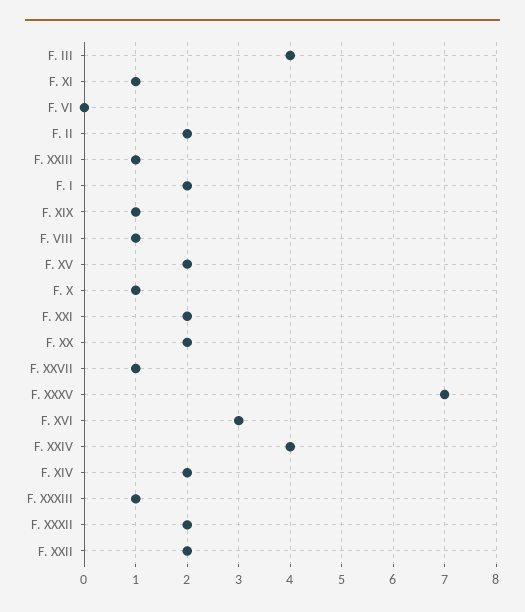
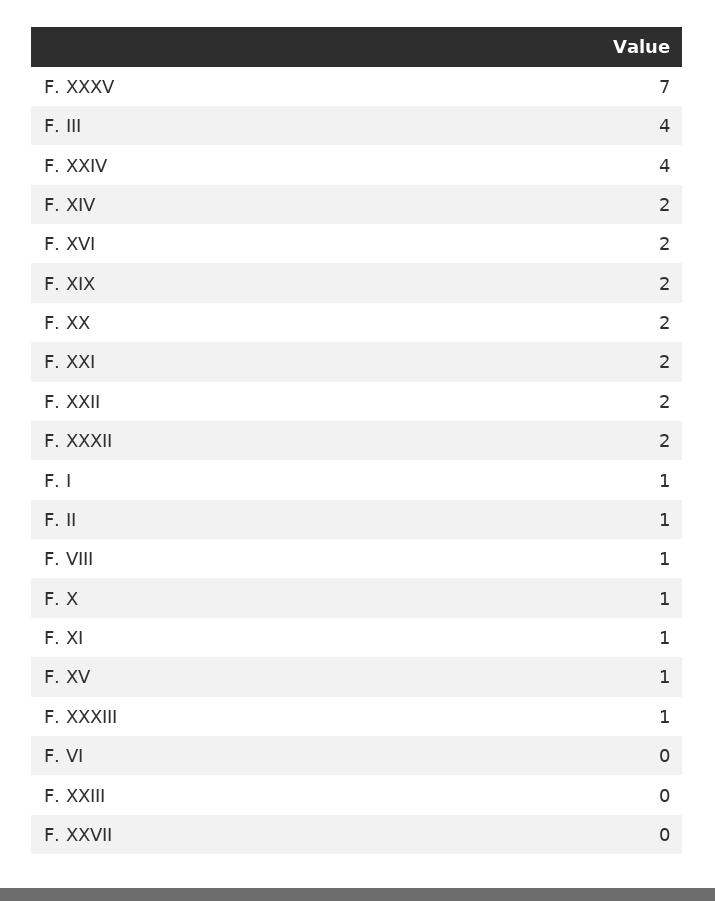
  {
    "F. III": 4,
    "F. XI": 1,
    "F. VI": 0,
-   "F. II": 2,
+   "F. II": 1,
-   "F. XXIII": 1,
+   "F. XXIII": 0,
-   "F. I": 2,
+   "F. I": 1,
-   "F. XIX": 1,
+   "F. XIX": 2,
    "F. VIII": 1,
-   "F. XV": 2,
+   "F. XV": 1,
    "F. X": 1,
    "F. XXI": 2,
    "F. XX": 2,
-   "F. XXVII": 1,
+   "F. XXVII": 0,
    "F. XXXV": 7,
-   "F. XVI": 3,
+   "F. XVI": 2,
    "F. XXIV": 4,
    "F. XIV": 2,
    "F. XXXIII": 1,
    "F. XXXII": 2,
    "F. XXII": 2
  }

